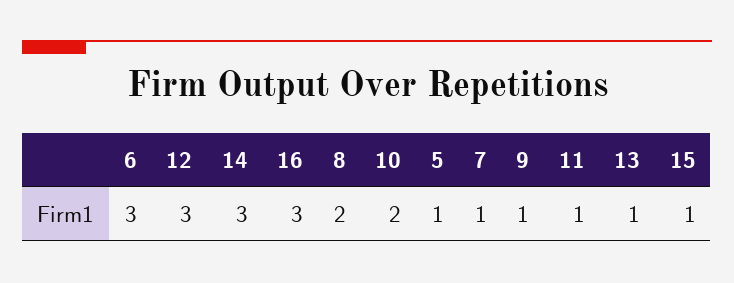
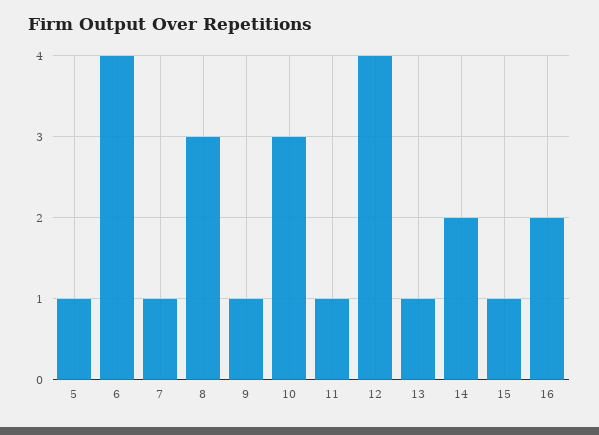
  {
-   "6": 3,
+   "6": 4,
-   "12": 3,
+   "12": 4,
-   "14": 3,
+   "14": 2,
-   "16": 3,
+   "16": 2,
-   "8": 2,
+   "8": 3,
-   "10": 2,
+   "10": 3,
    "5": 1,
    "7": 1,
    "9": 1,
    "11": 1,
    "13": 1,
    "15": 1
  }

